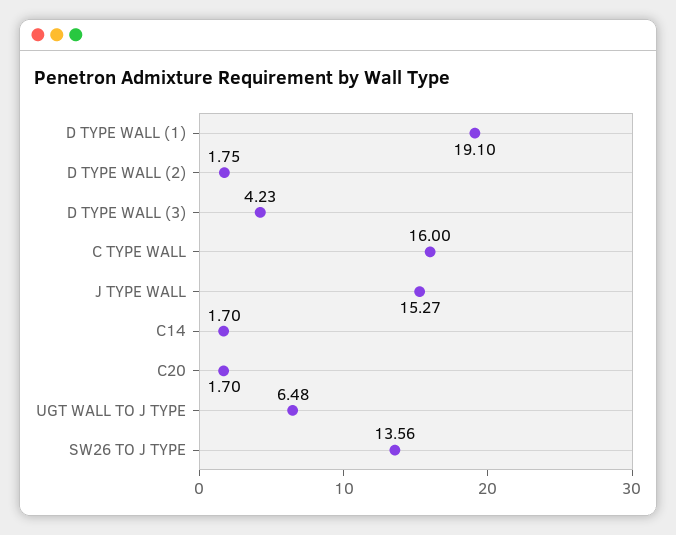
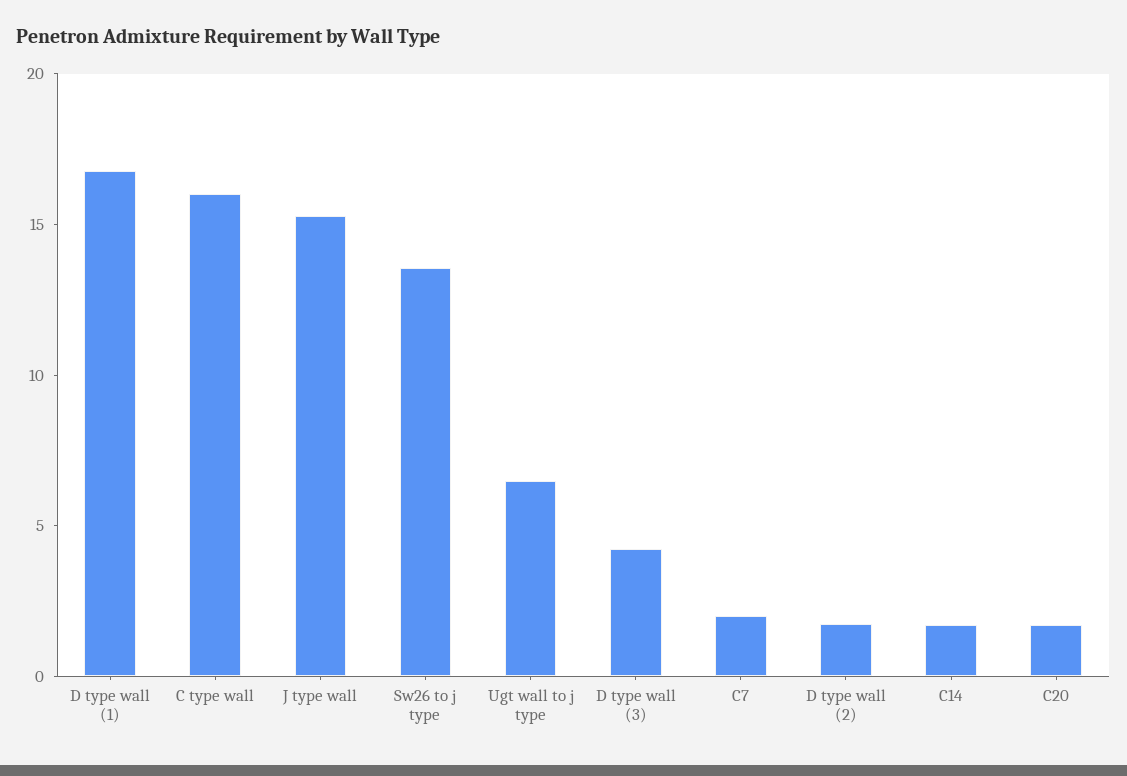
  {
-   "D TYPE WALL (1)": 19.1,
+   "D TYPE WALL (1)": 17,
    "D TYPE WALL (2)": 1.75,
    "D TYPE WALL (3)": 4.23,
    "C TYPE WALL": 16,
    "J TYPE WALL": 15.27,
    "C14": 1.7,
    "C20": 1.7,
    "UGT WALL TO J TYPE": 6.48,
-   "SW26 TO J TYPE": 13.56
+   "SW26 TO J TYPE": 13.56,
+   "C7": 2
  }

